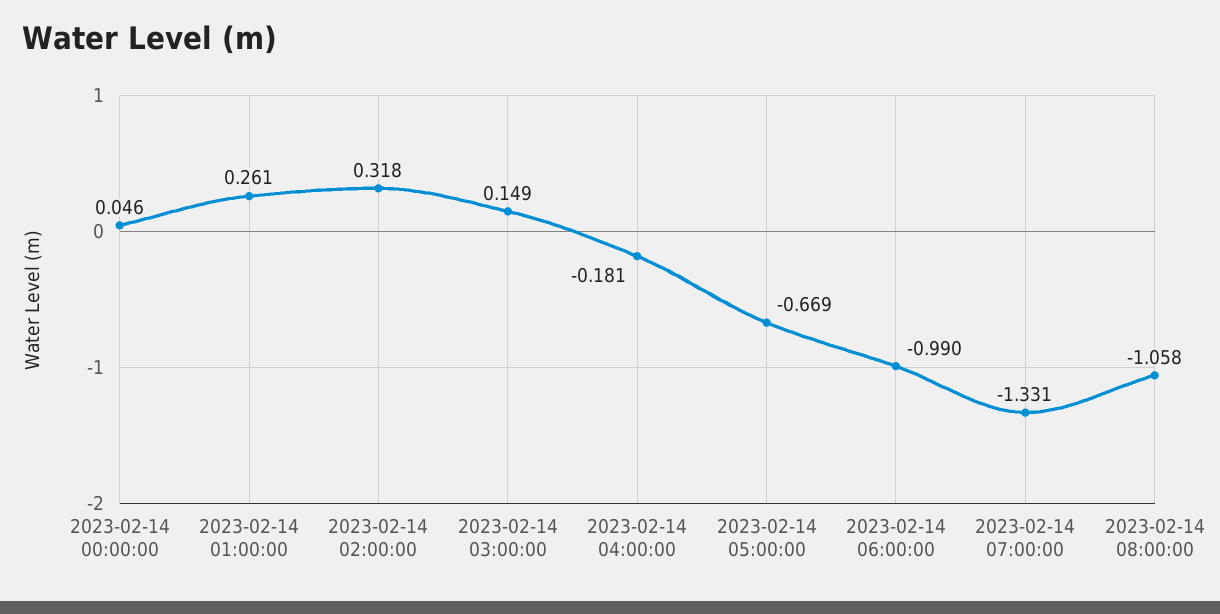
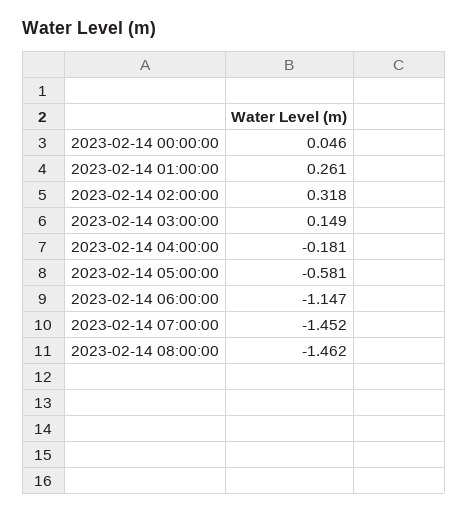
  {
    "2023-02-14 00:00:00": 0.046,
    "2023-02-14 01:00:00": 0.261,
    "2023-02-14 02:00:00": 0.318,
    "2023-02-14 03:00:00": 0.149,
    "2023-02-14 04:00:00": -0.181,
-   "2023-02-14 05:00:00": -0.669,
+   "2023-02-14 05:00:00": -0.581,
-   "2023-02-14 06:00:00": -0.99,
+   "2023-02-14 06:00:00": -1.147,
-   "2023-02-14 07:00:00": -1.331,
+   "2023-02-14 07:00:00": -1.452,
-   "2023-02-14 08:00:00": -1.058
+   "2023-02-14 08:00:00": -1.462
  }

